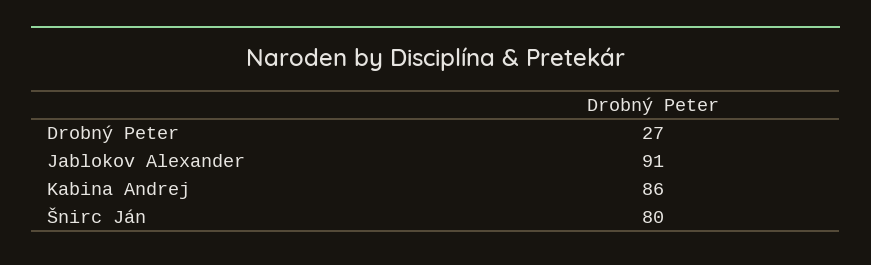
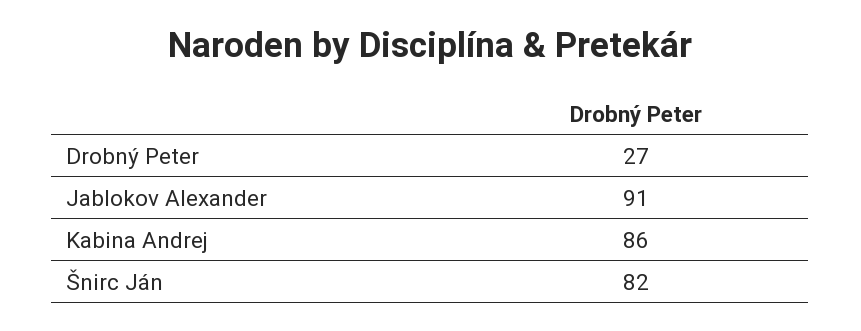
  {
    "Drobný Peter": 27,
    "Jablokov Alexander": 91,
    "Kabina Andrej": 86,
-   "Šnirc Ján": 80
+   "Šnirc Ján": 82
  }

